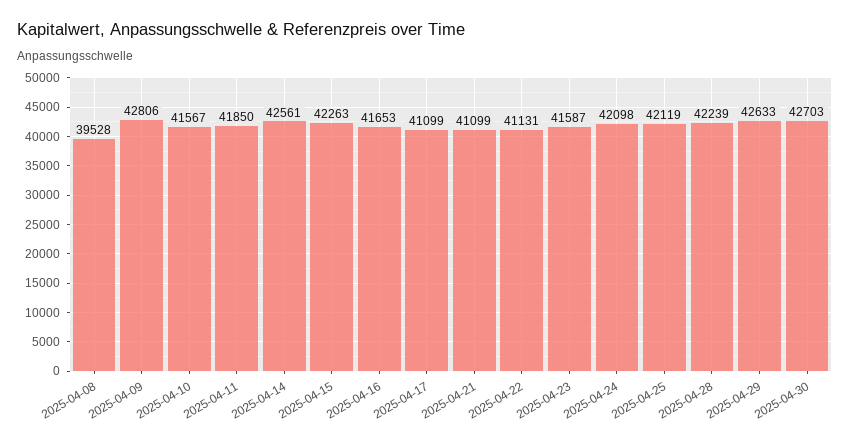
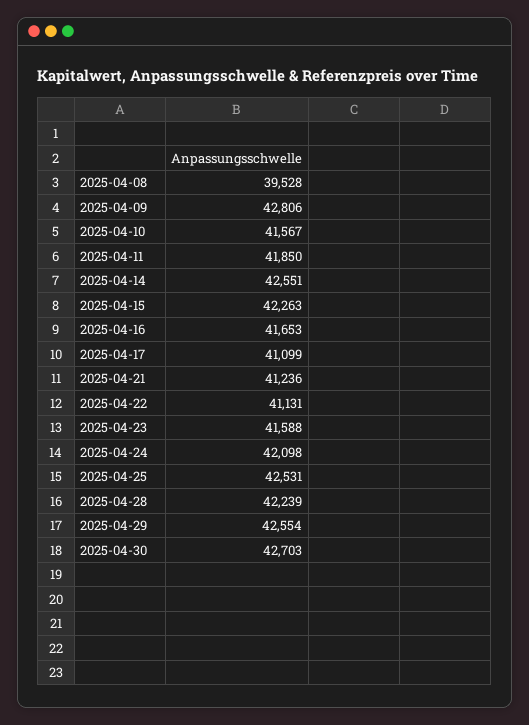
  {
    "2025-04-08": 39528,
    "2025-04-09": 42806,
    "2025-04-10": 41567,
    "2025-04-11": 41850,
-   "2025-04-14": 42561,
+   "2025-04-14": 42551,
    "2025-04-15": 42263,
    "2025-04-16": 41653,
    "2025-04-17": 41099,
-   "2025-04-21": 41099,
+   "2025-04-21": 41236,
    "2025-04-22": 41131,
-   "2025-04-23": 41587,
+   "2025-04-23": 41588,
    "2025-04-24": 42098,
-   "2025-04-25": 42119,
+   "2025-04-25": 42531,
    "2025-04-28": 42239,
-   "2025-04-29": 42633,
+   "2025-04-29": 42554,
    "2025-04-30": 42703
  }

